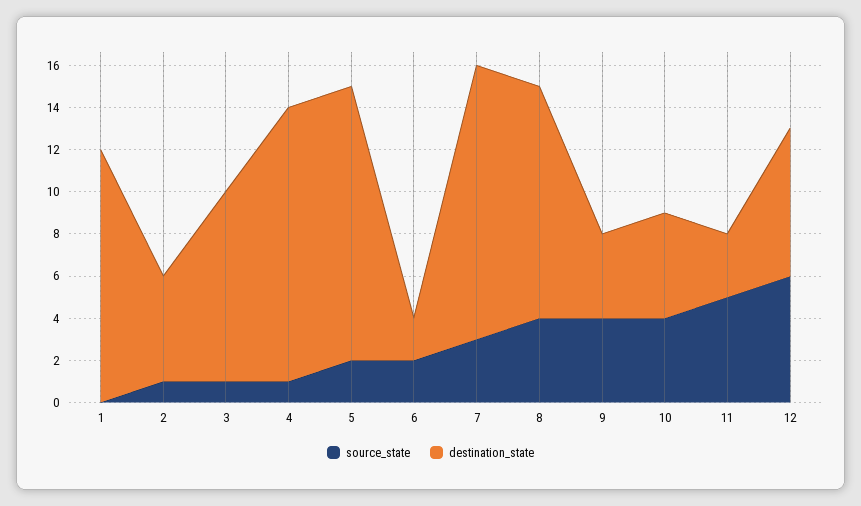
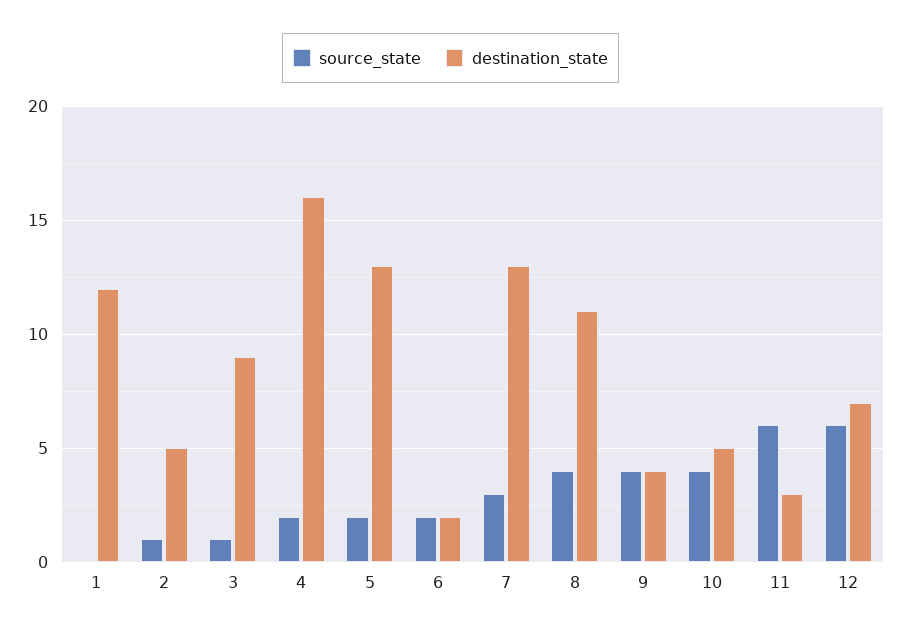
  {
    "source_state": {
      "1": 0,
      "2": 1,
      "3": 1,
-     "4": 1,
+     "4": 2,
      "5": 2,
      "6": 2,
      "7": 3,
      "8": 4,
      "9": 4,
      "10": 4,
-     "11": 5,
+     "11": 6,
      "12": 6
    },
    "destination_state": {
      "1": 12,
      "2": 5,
      "3": 9,
-     "4": 13,
+     "4": 16,
      "5": 13,
      "6": 2,
      "7": 13,
      "8": 11,
      "9": 4,
      "10": 5,
      "11": 3,
      "12": 7
    }
  }

